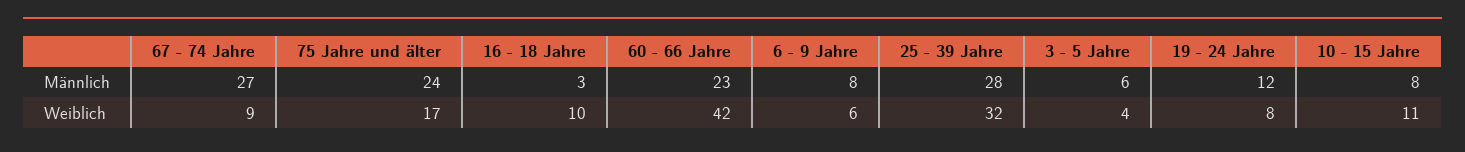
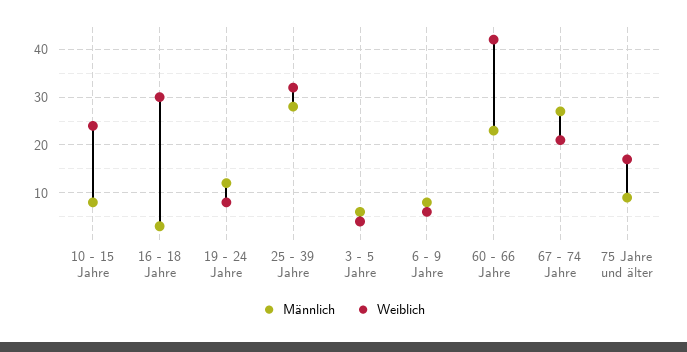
  {
    "Männlich": {
      "67 - 74 Jahre": 27,
-     "75 Jahre und älter": 24,
+     "75 Jahre und älter": 10,
      "16 - 18 Jahre": 3,
      "60 - 66 Jahre": 23,
      "6 - 9 Jahre": 8,
      "25 - 39 Jahre": 28,
      "3 - 5 Jahre": 6,
      "19 - 24 Jahre": 12,
      "10 - 15 Jahre": 8
    },
    "Weiblich": {
-     "67 - 74 Jahre": 9,
+     "67 - 74 Jahre": 20,
      "75 Jahre und älter": 17,
-     "16 - 18 Jahre": 10,
+     "16 - 18 Jahre": 30,
      "60 - 66 Jahre": 42,
      "6 - 9 Jahre": 6,
      "25 - 39 Jahre": 32,
      "3 - 5 Jahre": 4,
      "19 - 24 Jahre": 8,
-     "10 - 15 Jahre": 11
+     "10 - 15 Jahre": 25
    }
  }

